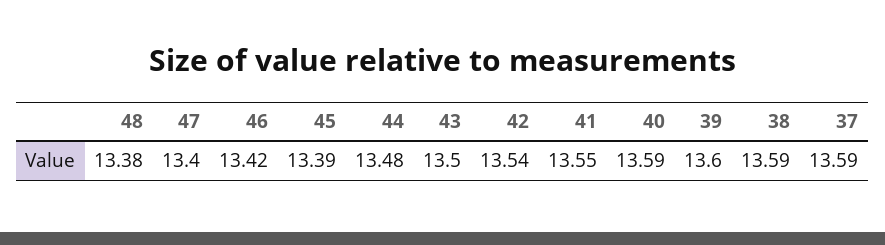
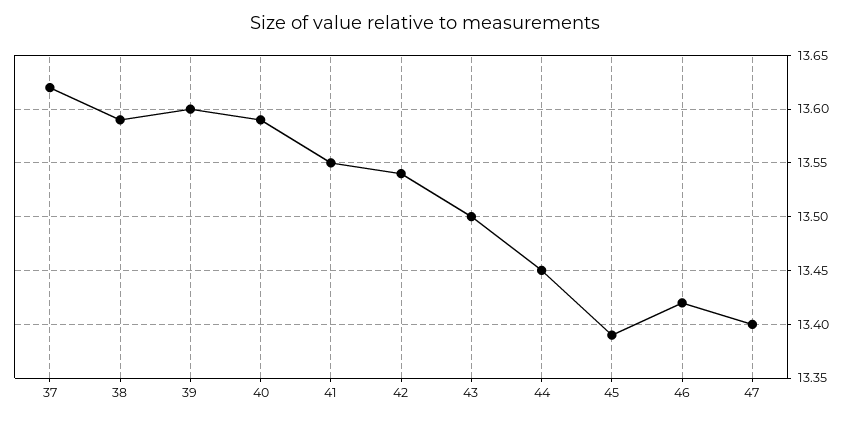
  {
-   "48": 13.38,
    "47": 13.4,
    "46": 13.42,
    "45": 13.39,
-   "44": 13.48,
+   "44": 13.45,
    "43": 13.5,
    "42": 13.54,
    "41": 13.55,
    "40": 13.59,
    "39": 13.6,
    "38": 13.59,
-   "37": 13.59
+   "37": 13.62
  }

